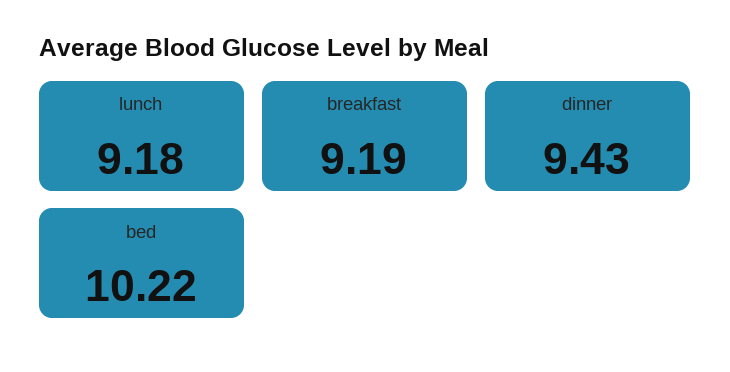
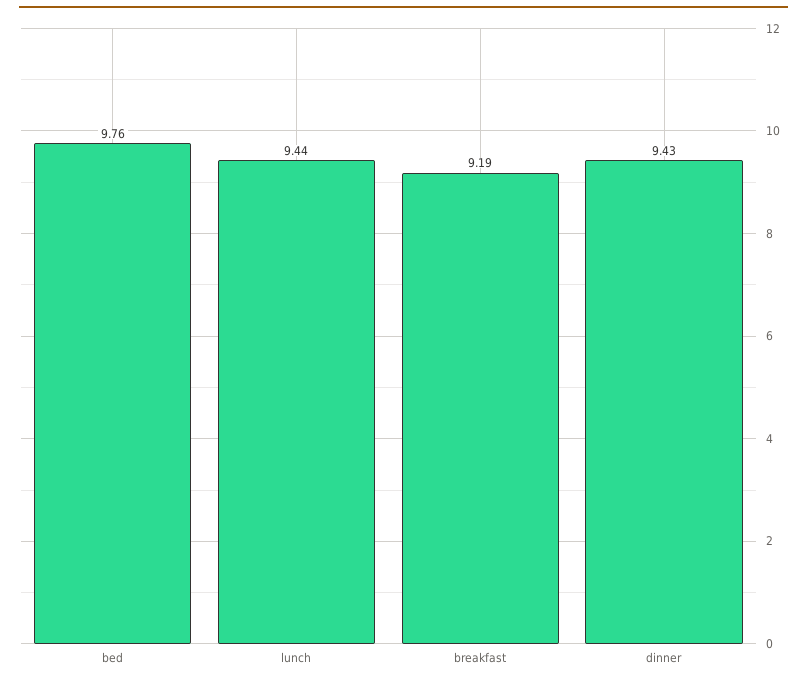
  {
-   "lunch": 9.18,
+   "lunch": 9.44,
    "breakfast": 9.19,
    "dinner": 9.43,
-   "bed": 10.22
+   "bed": 9.76
  }

